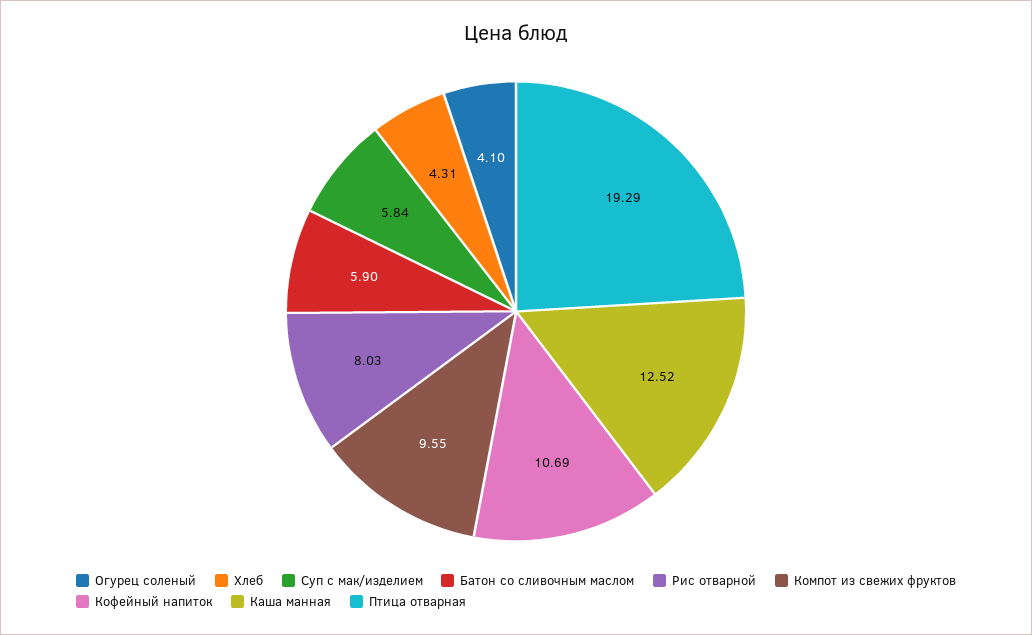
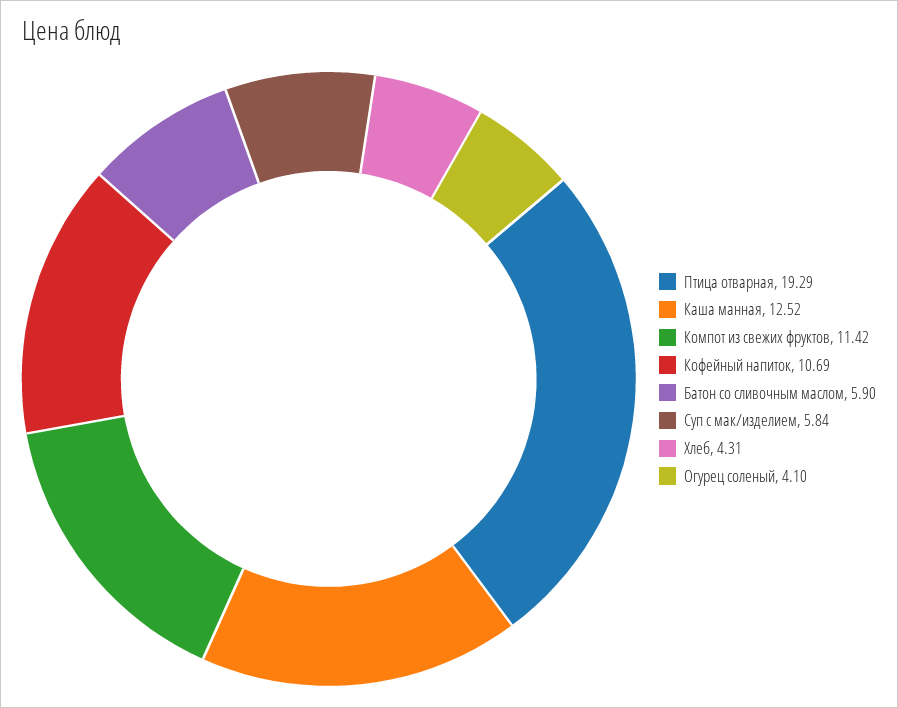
  {
    "Огурец соленый": 4.1,
    "Хлеб": 4.31,
    "Суп с мак/изделием": 5.84,
    "Батон со сливочным маслом": 5.9,
-   "Рис отварной": 8.03,
-   "Компот из свежих фруктов": 9.55,
+   "Компот из свежих фруктов": 11.42,
    "Кофейный напиток": 10.69,
    "Каша манная": 12.52,
    "Птица отварная": 19.29
  }

